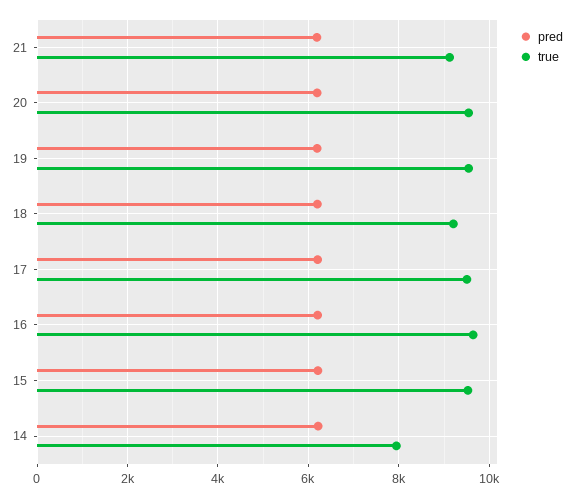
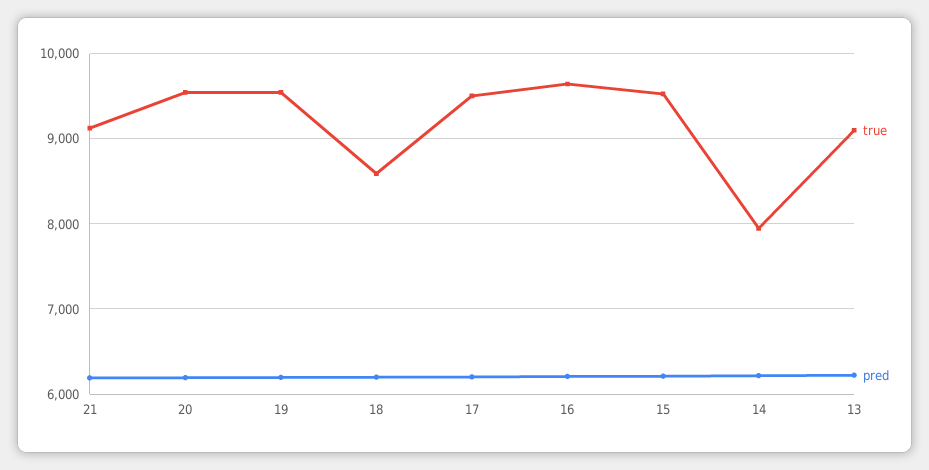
  {
    "pred": {
      "21": 6200,
      "20": 6200,
      "19": 6200,
      "18": 6200,
      "17": 6200,
      "16": 6200,
      "15": 6200,
-     "14": 6200
+     "14": 6200,
+     "13": 6200
    },
    "true": {
      "21": 9100,
      "20": 9500,
      "19": 9500,
-     "18": 9200,
+     "18": 8600,
      "17": 9500,
      "16": 9600,
      "15": 9500,
-     "14": 7900
+     "14": 7900,
+     "13": 9100
    }
  }

